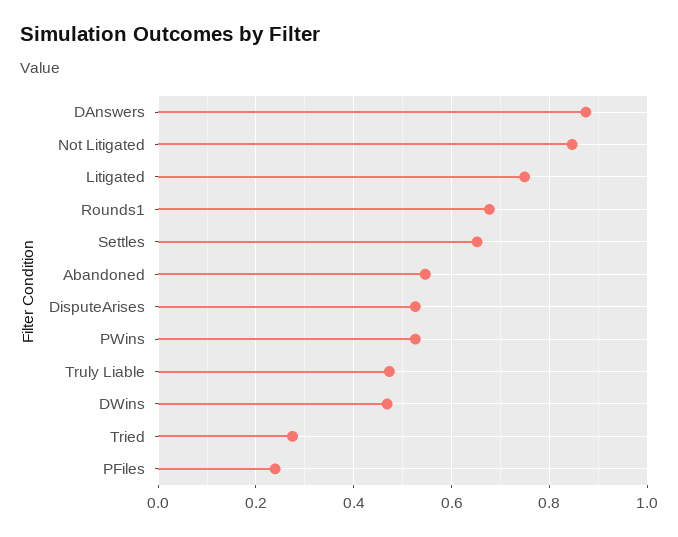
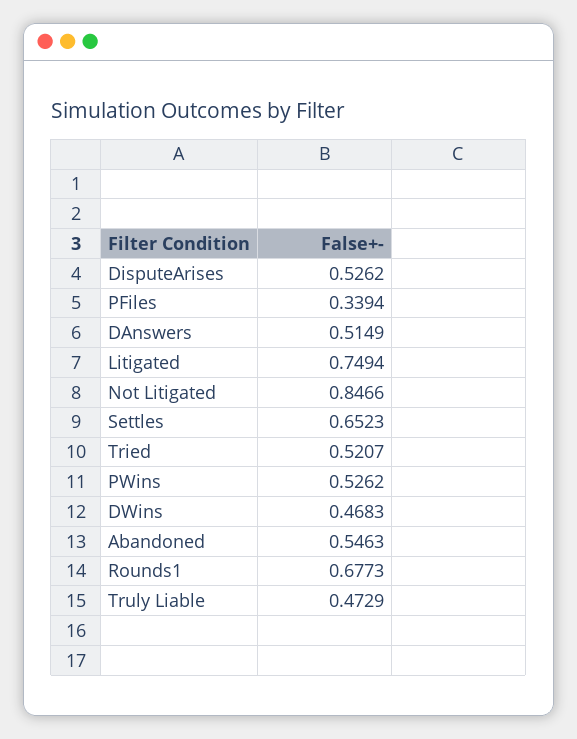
  {
-   "DAnswers": 0.88,
+   "DAnswers": 0.5149,
    "Not Litigated": 0.8466,
    "Litigated": 0.7494,
    "Rounds1": 0.6773,
    "Settles": 0.6523,
    "Abandoned": 0.5463,
    "DisputeArises": 0.5262,
    "PWins": 0.5262,
    "Truly Liable": 0.4729,
    "DWins": 0.4683,
-   "Tried": 0.28,
+   "Tried": 0.5207,
-   "PFiles": 0.24
+   "PFiles": 0.3394
  }

